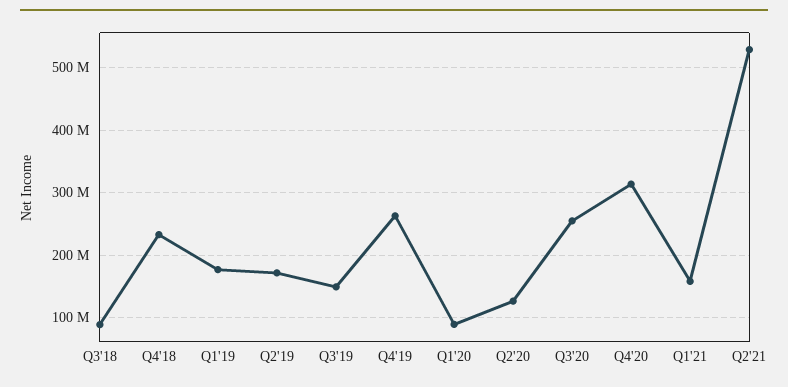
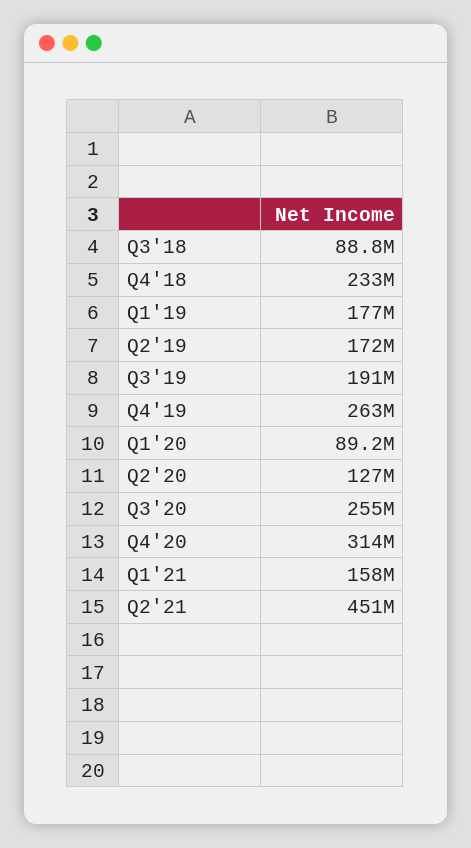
  {
    "Q3'18": 88800000,
    "Q4'18": 233000000,
    "Q1'19": 177000000,
    "Q2'19": 172000000,
-   "Q3'19": 150000000,
+   "Q3'19": 191000000,
    "Q4'19": 263000000,
    "Q1'20": 89200000,
    "Q2'20": 127000000,
    "Q3'20": 255000000,
    "Q4'20": 314000000,
    "Q1'21": 158000000,
-   "Q2'21": 530000000
+   "Q2'21": 451000000
  }

